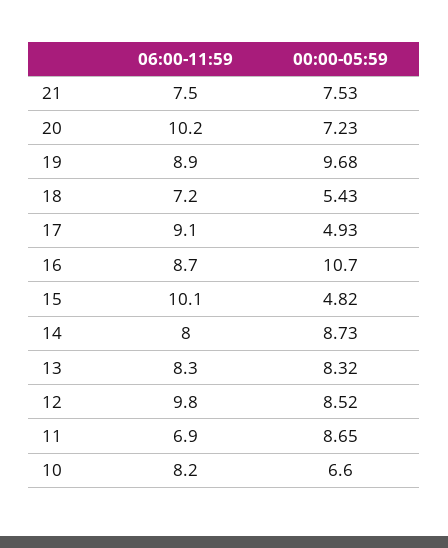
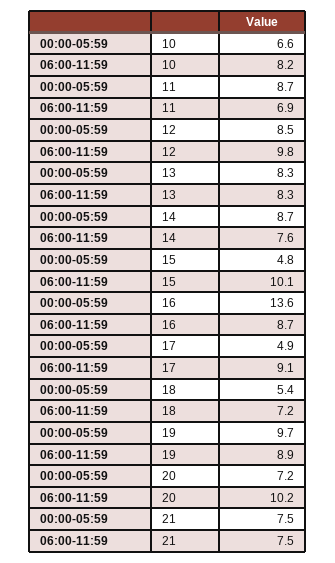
  {
    "06:00-11:59": {
      "21": 7.5,
      "20": 10.2,
      "19": 8.9,
      "18": 7.2,
      "17": 9.1,
      "16": 8.7,
      "15": 10.1,
-     "14": 8,
+     "14": 7.6,
      "13": 8.3,
      "12": 9.8,
      "11": 6.9,
      "10": 8.2
    },
    "00:00-05:59": {
      "21": 7.53,
      "20": 7.23,
      "19": 9.68,
      "18": 5.43,
      "17": 4.93,
-     "16": 10.7,
+     "16": 13.6,
      "15": 4.82,
      "14": 8.73,
      "13": 8.32,
      "12": 8.52,
      "11": 8.65,
      "10": 6.6
    }
  }

